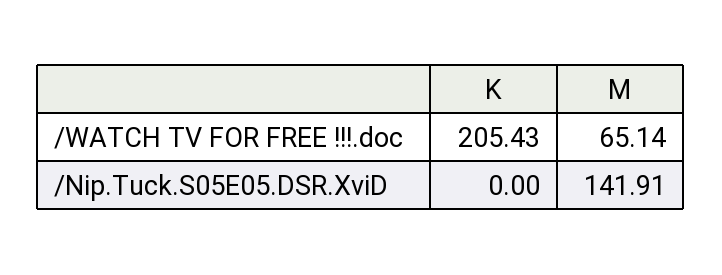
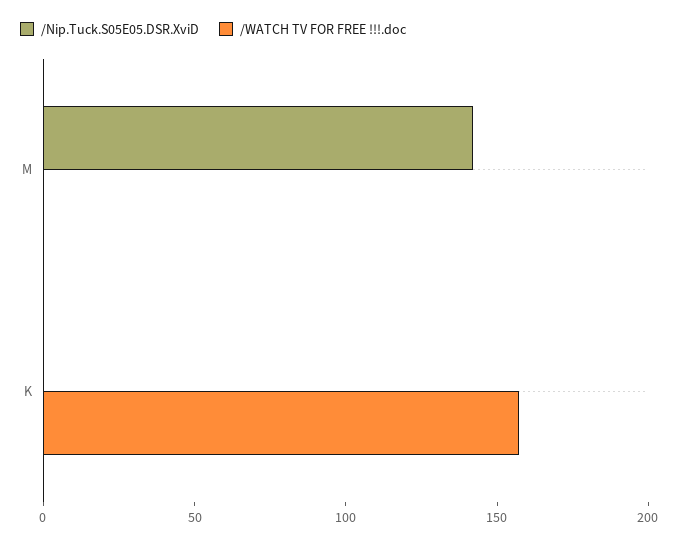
  {
    "/WATCH TV FOR FREE !!!.doc": {
-     "K": 205.43,
+     "K": 160,
-     "M": 65.14
+     "M": 0
    },
    "/Nip.Tuck.S05E05.DSR.XviD": {
      "K": 0,
      "M": 141.91
    }
  }

